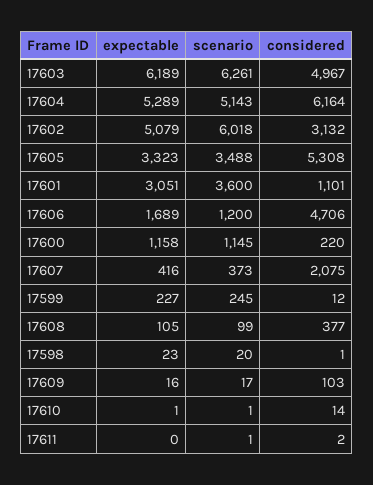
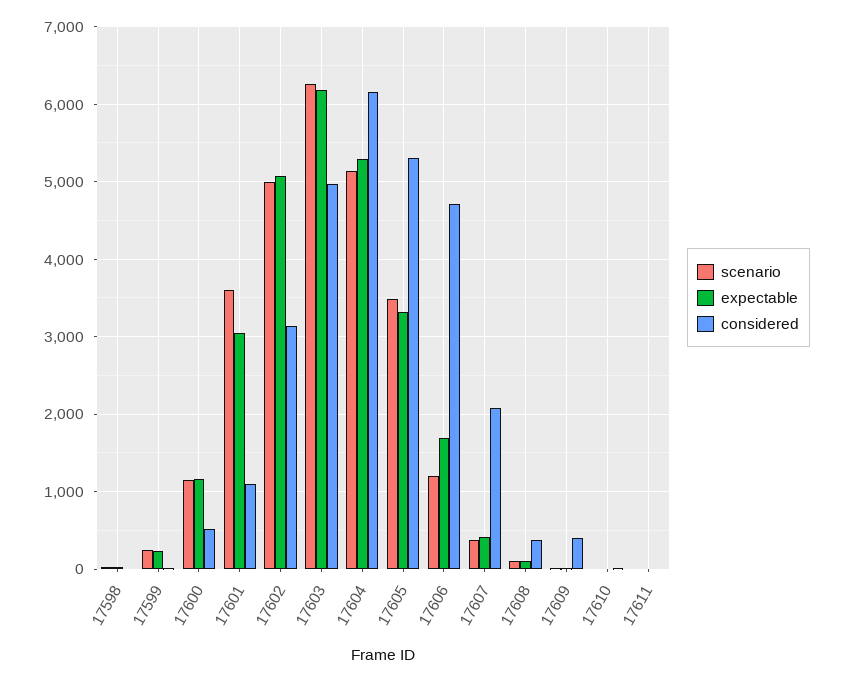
  {
    "expectable": {
      "17603": 6189,
      "17604": 5289,
      "17602": 5079,
      "17605": 3323,
      "17601": 3051,
      "17606": 1689,
      "17600": 1158,
      "17607": 416,
      "17599": 227,
      "17608": 105,
      "17598": 23,
      "17609": 16,
      "17610": 1,
      "17611": 0
    },
    "scenario": {
      "17603": 6261,
      "17604": 5143,
-     "17602": 6018,
+     "17602": 5000,
      "17605": 3488,
      "17601": 3600,
      "17606": 1200,
      "17600": 1145,
      "17607": 373,
      "17599": 245,
      "17608": 99,
      "17598": 20,
      "17609": 17,
      "17610": 1,
      "17611": 1
    },
    "considered": {
      "17603": 4967,
      "17604": 6164,
      "17602": 3132,
      "17605": 5308,
      "17601": 1101,
      "17606": 4706,
-     "17600": 220,
+     "17600": 500,
      "17607": 2075,
      "17599": 12,
      "17608": 377,
      "17598": 1,
-     "17609": 103,
+     "17609": 400,
      "17610": 14,
      "17611": 2
    }
  }

